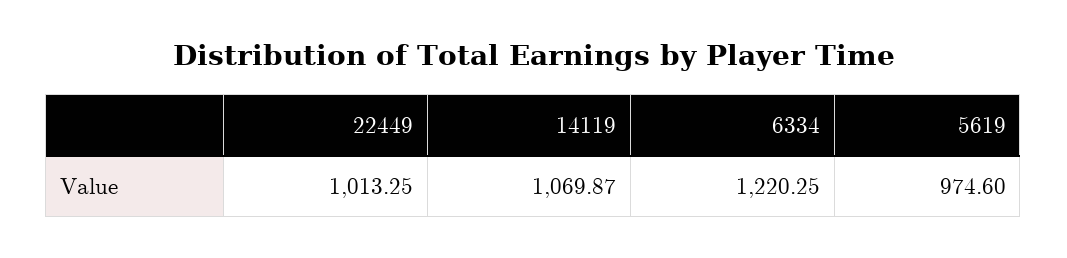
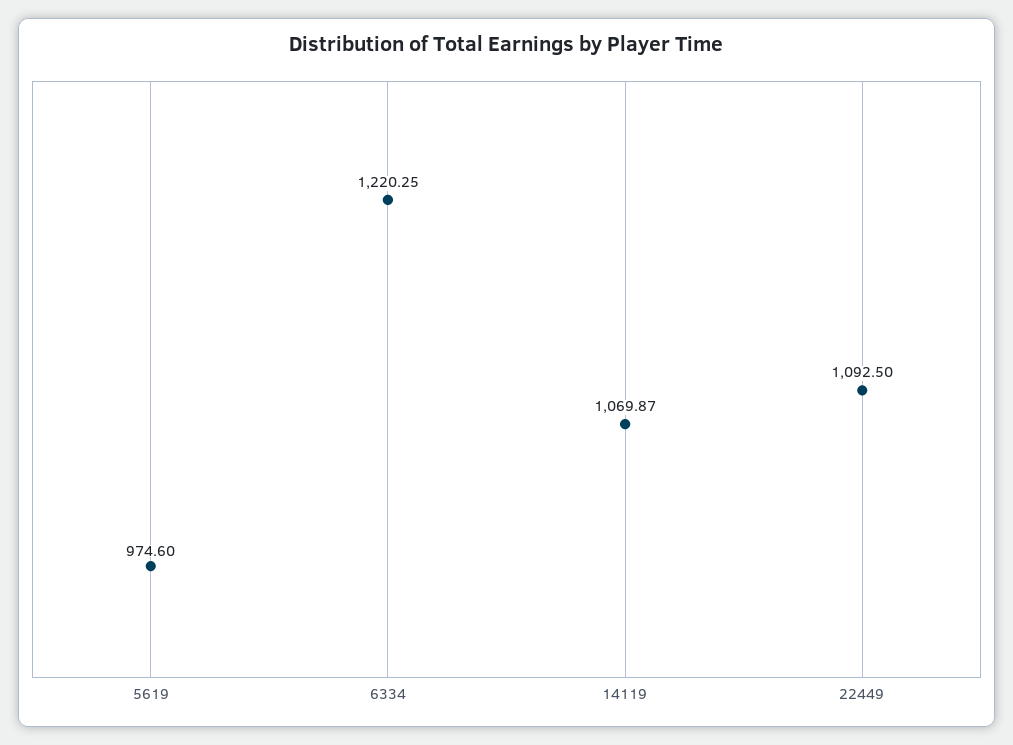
  {
-   "22449": 1013.25,
+   "22449": 1092.5,
    "14119": 1069.87,
    "6334": 1220.25,
    "5619": 974.6
  }

